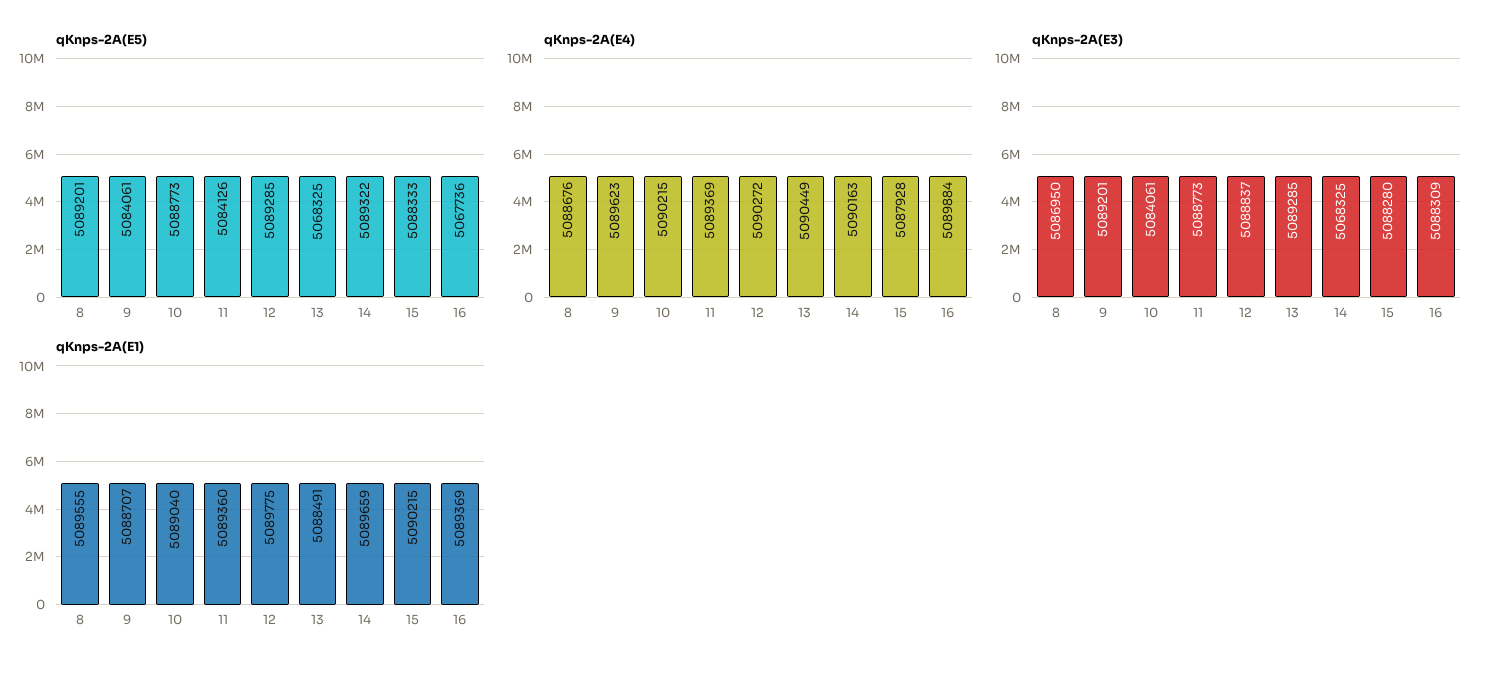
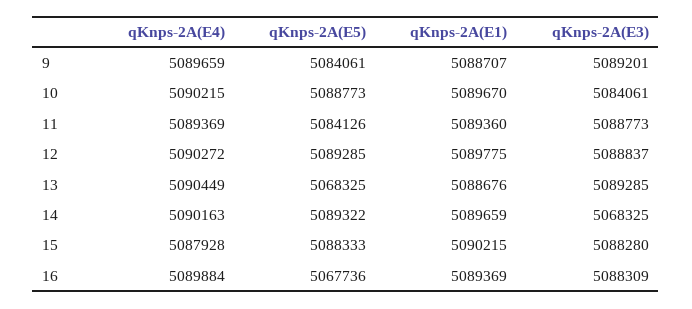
  {
    "qKnps-2A(E5)": {
-     "8": 5089201,
      "9": 5084061,
      "10": 5088773,
      "11": 5084126,
      "12": 5089285,
      "13": 5068325,
      "14": 5089322,
      "15": 5088333,
      "16": 5067736
    },
    "qKnps-2A(E4)": {
-     "8": 5088676,
-     "9": 5089623,
+     "9": 5089659,
      "10": 5090215,
      "11": 5089369,
      "12": 5090272,
      "13": 5090449,
      "14": 5090163,
      "15": 5087928,
      "16": 5089884
    },
    "qKnps-2A(E3)": {
-     "8": 5086950,
      "9": 5089201,
      "10": 5084061,
      "11": 5088773,
      "12": 5088837,
      "13": 5089285,
      "14": 5068325,
      "15": 5088280,
      "16": 5088309
    },
    "qKnps-2A(E1)": {
-     "8": 5089555,
      "9": 5088707,
-     "10": 5089040,
+     "10": 5089670,
      "11": 5089360,
      "12": 5089775,
-     "13": 5088491,
+     "13": 5088676,
      "14": 5089659,
      "15": 5090215,
      "16": 5089369
    }
  }

